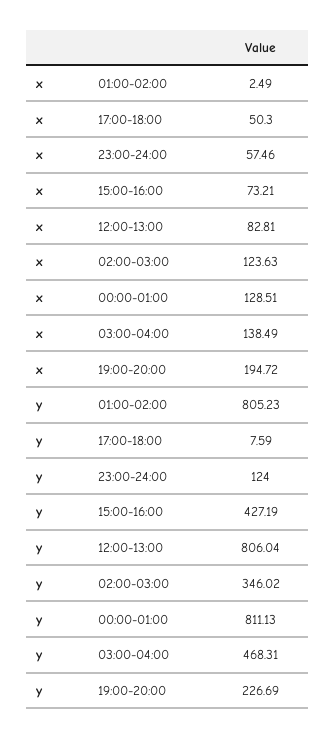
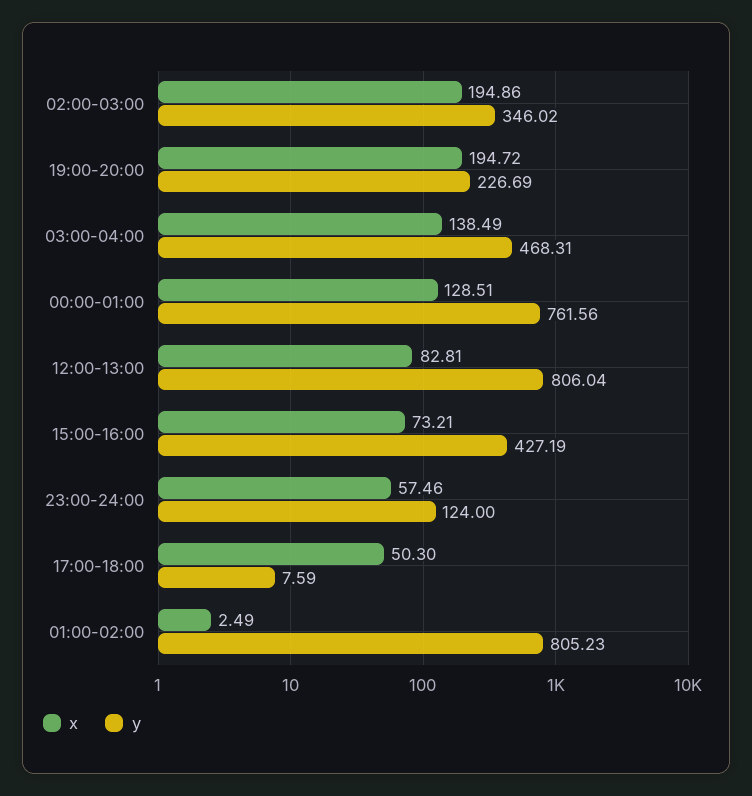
  {
    "x": {
      "01:00-02:00": 2.49,
      "17:00-18:00": 50.3,
      "23:00-24:00": 57.46,
      "15:00-16:00": 73.21,
      "12:00-13:00": 82.81,
-     "02:00-03:00": 123.63,
+     "02:00-03:00": 194.86,
      "00:00-01:00": 128.51,
      "03:00-04:00": 138.49,
      "19:00-20:00": 194.72
    },
    "y": {
      "01:00-02:00": 805.23,
      "17:00-18:00": 7.59,
      "23:00-24:00": 124,
      "15:00-16:00": 427.19,
      "12:00-13:00": 806.04,
      "02:00-03:00": 346.02,
-     "00:00-01:00": 811.13,
+     "00:00-01:00": 761.56,
      "03:00-04:00": 468.31,
      "19:00-20:00": 226.69
    }
  }

